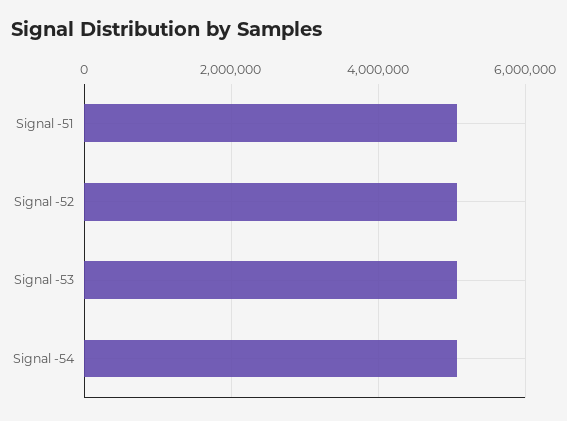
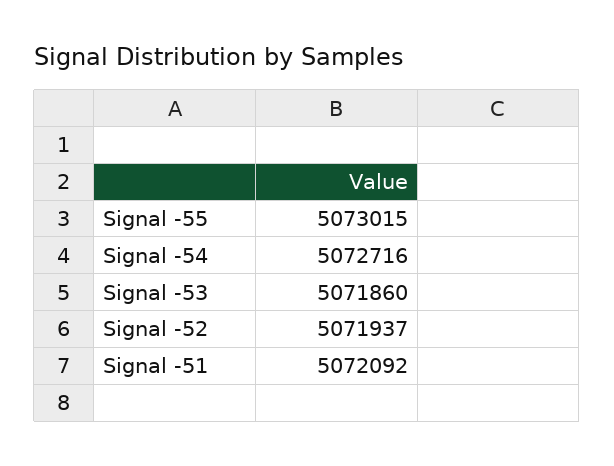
  {
    "Signal -51": 5072092,
    "Signal -52": 5071937,
    "Signal -53": 5071860,
-   "Signal -54": 5072716
+   "Signal -54": 5072716,
+   "Signal -55": 5073015
  }

